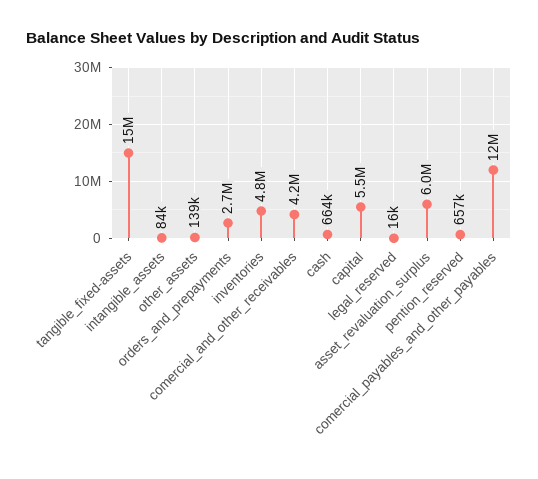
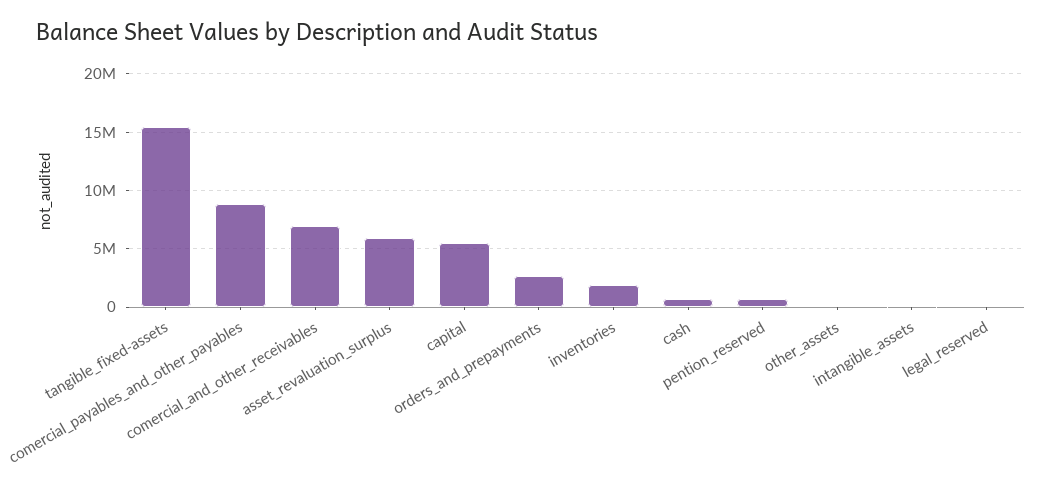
  {
    "tangible_fixed-assets": 15000000,
    "intangible_assets": 84000,
    "other_assets": 139000,
    "orders_and_prepayments": 2700000,
-   "inventories": 4800000,
+   "inventories": 2000000,
-   "comercial_and_other_receivables": 4200000,
+   "comercial_and_other_receivables": 7000000,
    "cash": 664000,
    "capital": 5500000,
    "legal_reserved": 16000,
    "asset_revaluation_surplus": 6000000,
    "pention_reserved": 657000,
-   "comercial_payables_and_other_payables": 12000000
+   "comercial_payables_and_other_payables": 9000000
  }

